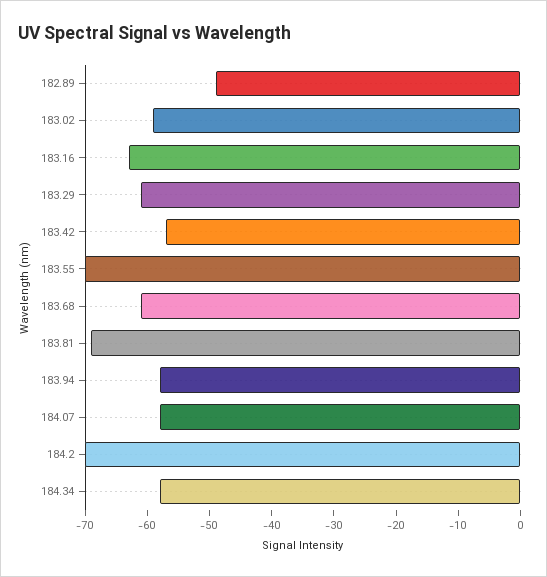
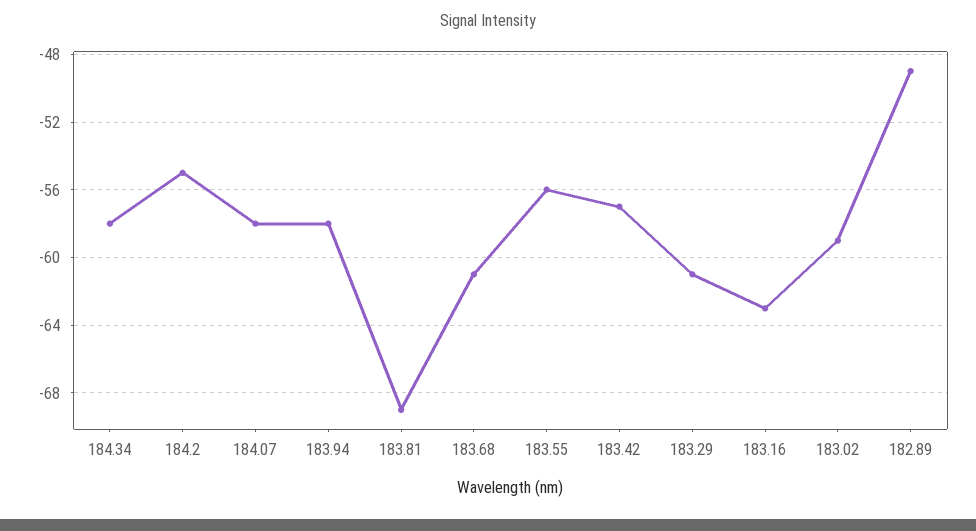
  {
    "182.89": -49,
    "183.02": -59,
    "183.16": -63,
    "183.29": -61,
    "183.42": -57,
-   "183.55": -70,
+   "183.55": -56,
    "183.68": -61,
    "183.81": -69,
    "183.94": -58,
    "184.07": -58,
-   "184.2": -70,
+   "184.2": -55,
    "184.34": -58
  }

